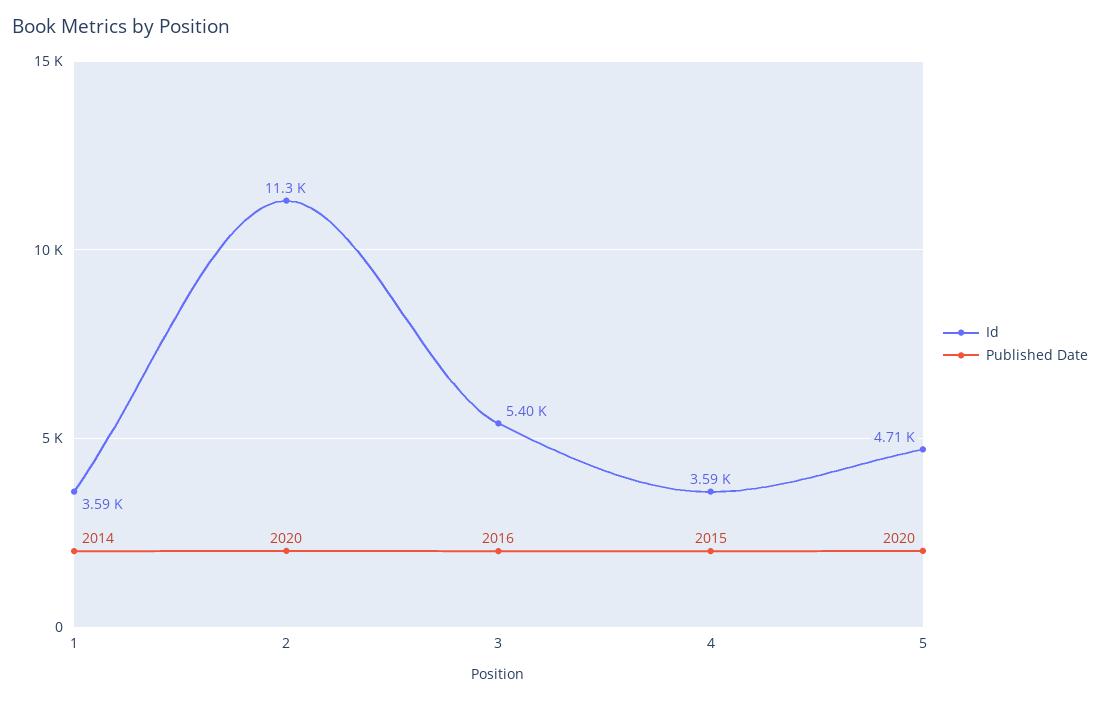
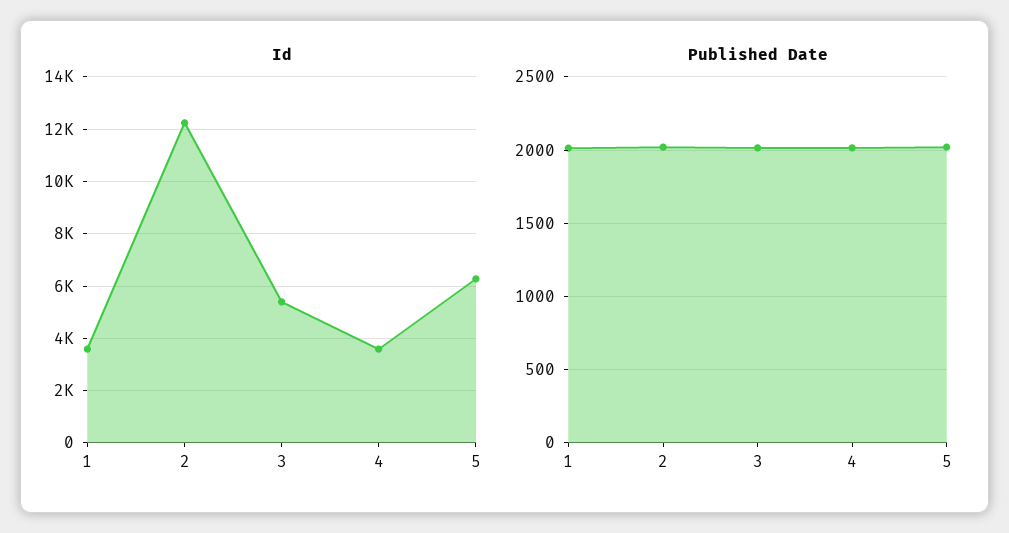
  {
    "Id": {
      "1": 3590,
-     "2": 11300,
+     "2": 12250,
      "3": 5400,
      "4": 3590,
-     "5": 4710
+     "5": 6250
    },
    "Published Date": {
      "1": 2014,
      "2": 2020,
      "3": 2016,
      "4": 2015,
      "5": 2020
    }
  }

